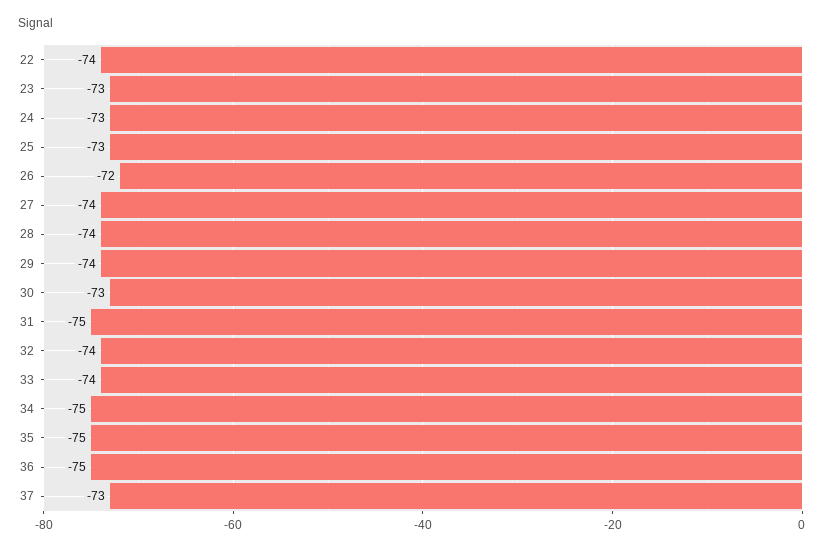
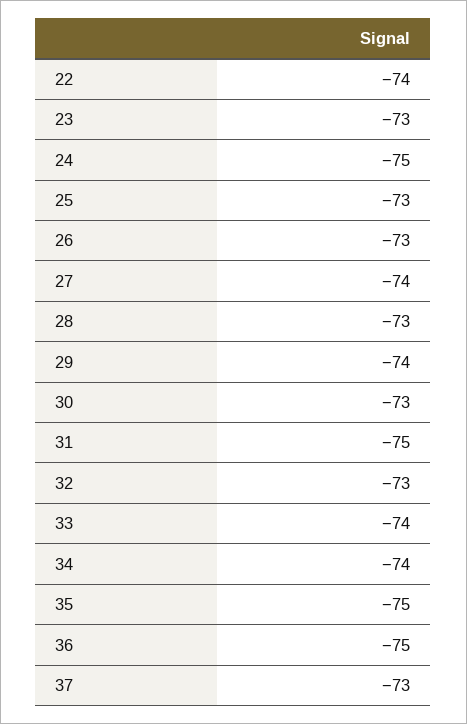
  {
    "22": -74,
    "23": -73,
-   "24": -73,
+   "24": -75,
    "25": -73,
-   "26": -72,
+   "26": -73,
    "27": -74,
-   "28": -74,
+   "28": -73,
    "29": -74,
    "30": -73,
    "31": -75,
-   "32": -74,
+   "32": -73,
    "33": -74,
-   "34": -75,
+   "34": -74,
    "35": -75,
    "36": -75,
    "37": -73
  }

